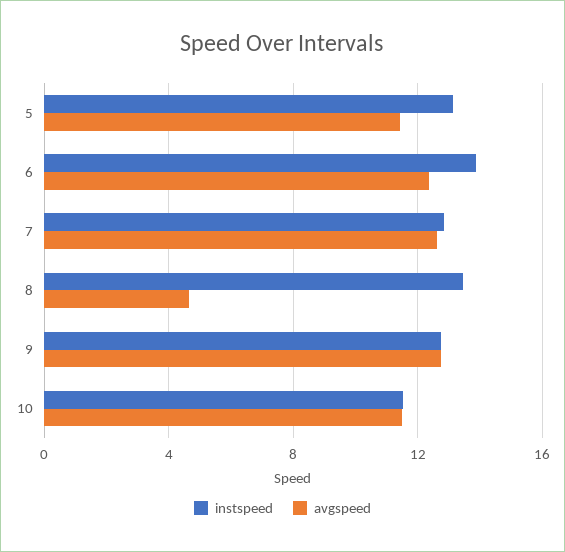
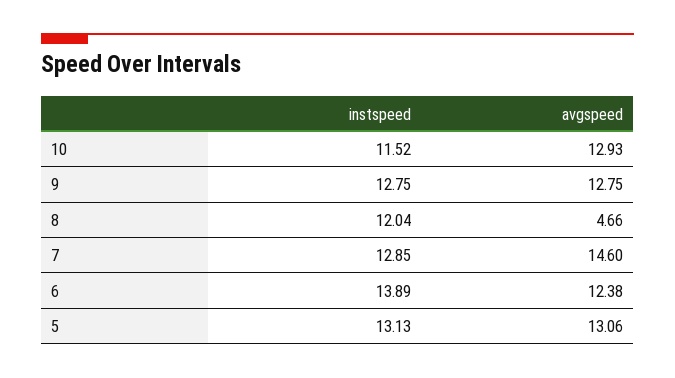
  {
    "instspeed": {
      "5": 13.13,
      "6": 13.89,
      "7": 12.85,
-     "8": 13.5,
+     "8": 12.04,
      "9": 12.75,
      "10": 11.52
    },
    "avgspeed": {
-     "5": 11.5,
+     "5": 13.06,
      "6": 12.38,
-     "7": 12.5,
+     "7": 14.6,
      "8": 4.66,
      "9": 12.75,
-     "10": 11.5
+     "10": 12.93
    }
  }

